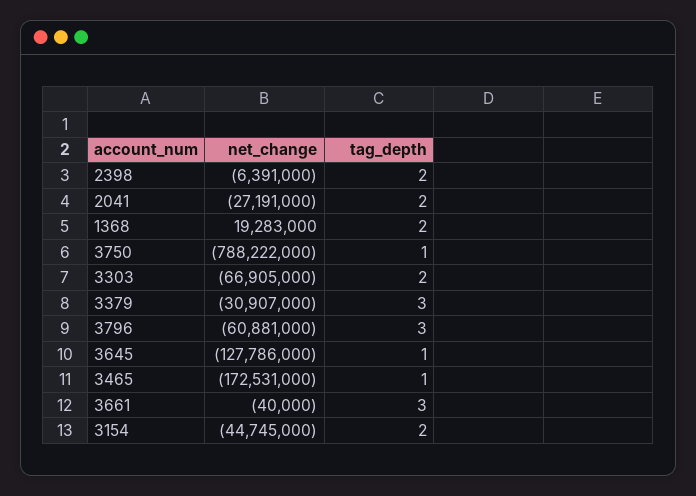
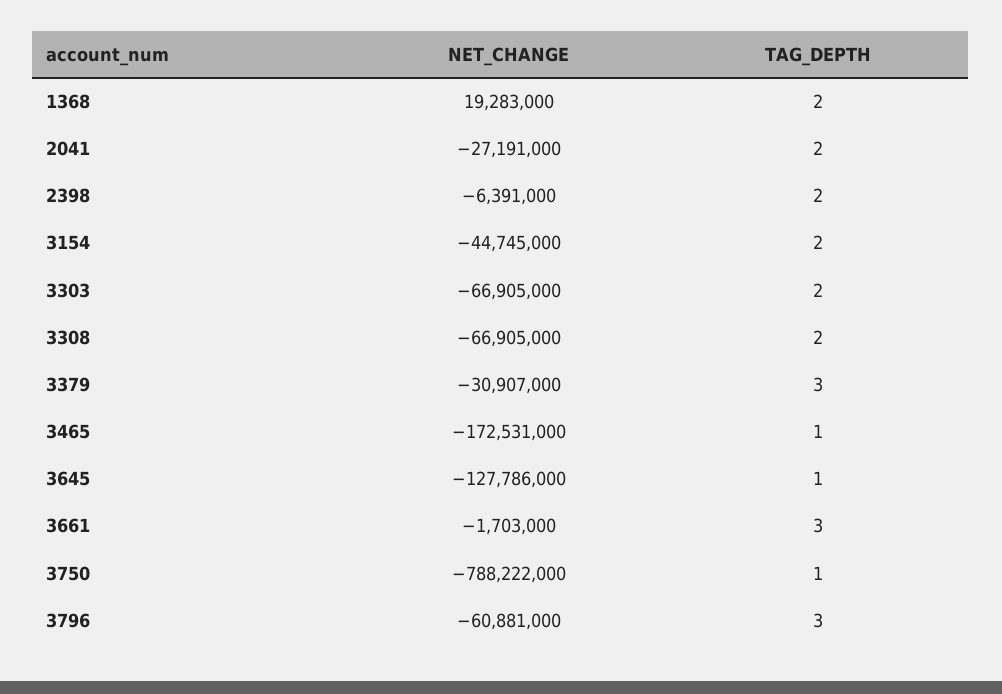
  {
    "net_change": {
      "2398": -6391000,
      "2041": -27191000,
      "1368": 19283000,
      "3750": -788222000,
      "3303": -66905000,
      "3379": -30907000,
      "3796": -60881000,
      "3645": -127786000,
      "3465": -172531000,
-     "3661": -40000,
+     "3661": -1703000,
-     "3154": -44745000
+     "3154": -44745000,
+     "3308": -66905000
    },
    "tag_depth": {
      "2398": 2,
      "2041": 2,
      "1368": 2,
      "3750": 1,
      "3303": 2,
      "3379": 3,
      "3796": 3,
      "3645": 1,
      "3465": 1,
      "3661": 3,
-     "3154": 2
+     "3154": 2,
+     "3308": 2
    }
  }

